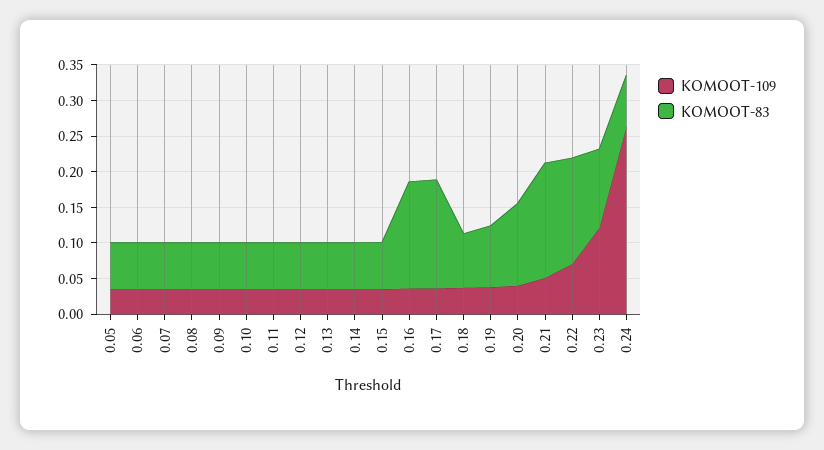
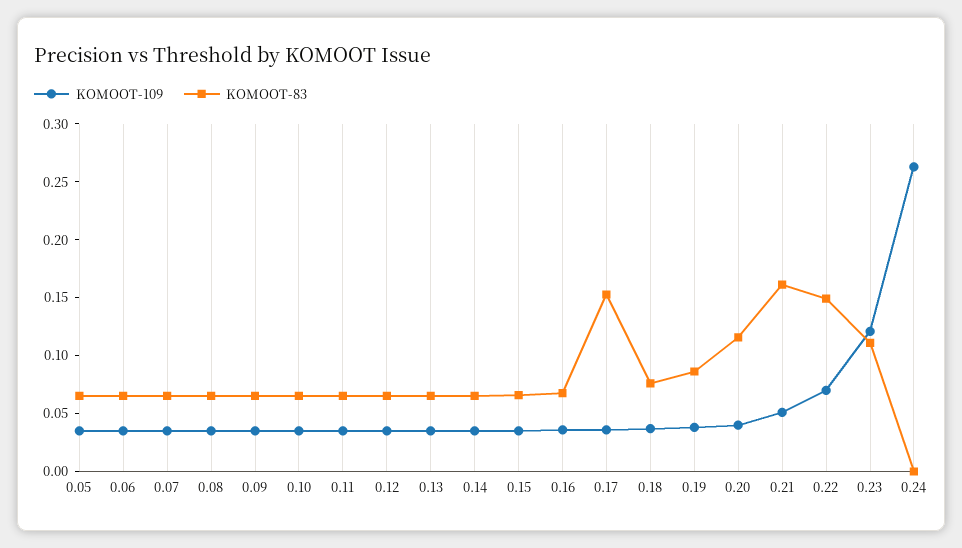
  {
    "KOMOOT-109": {
      "0.05": 0.04,
      "0.06": 0.04,
      "0.07": 0.04,
      "0.08": 0.04,
      "0.09": 0.04,
      "0.10": 0.04,
      "0.11": 0.04,
      "0.12": 0.04,
      "0.13": 0.04,
      "0.14": 0.04,
      "0.15": 0.04,
      "0.16": 0.04,
      "0.17": 0.04,
      "0.18": 0.04,
      "0.19": 0.04,
      "0.20": 0.04,
      "0.21": 0.05,
      "0.22": 0.07,
      "0.23": 0.12,
      "0.24": 0.26
    },
    "KOMOOT-83": {
      "0.05": 0.07,
      "0.06": 0.07,
      "0.07": 0.07,
      "0.08": 0.07,
      "0.09": 0.07,
      "0.10": 0.07,
      "0.11": 0.07,
      "0.12": 0.07,
      "0.13": 0.07,
      "0.14": 0.07,
      "0.15": 0.07,
-     "0.16": 0.15,
+     "0.16": 0.07,
      "0.17": 0.15,
      "0.18": 0.08,
      "0.19": 0.09,
      "0.20": 0.12,
      "0.21": 0.16,
      "0.22": 0.15,
      "0.23": 0.11,
-     "0.24": 0.075
+     "0.24": 0
    }
  }

